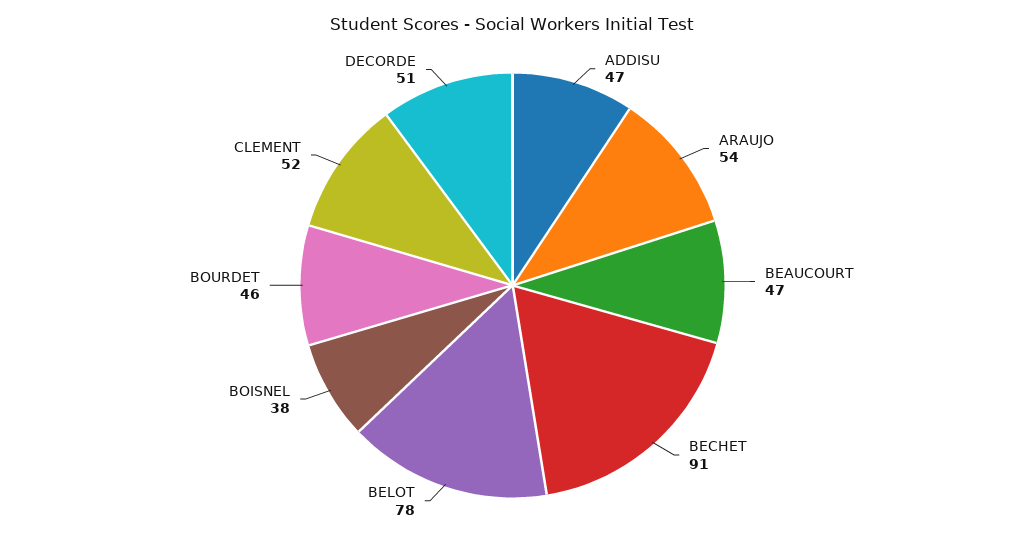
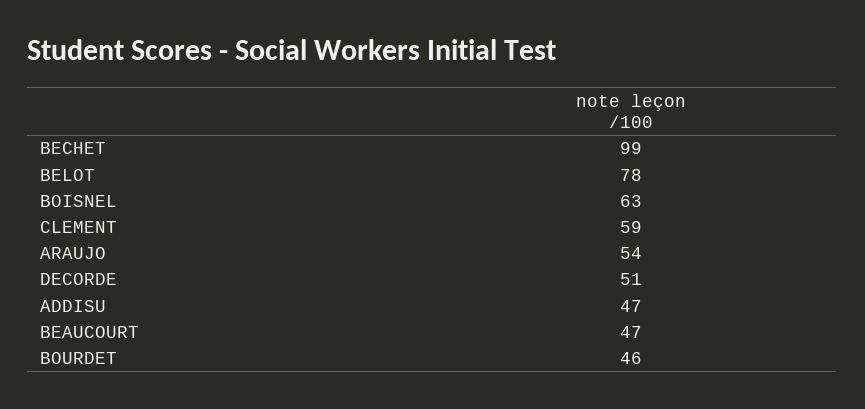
  {
    "ADDISU": 47,
    "ARAUJO": 54,
    "BEAUCOURT": 47,
-   "BECHET": 91,
+   "BECHET": 99,
    "BELOT": 78,
-   "BOISNEL": 38,
+   "BOISNEL": 63,
    "BOURDET": 46,
-   "CLEMENT": 52,
+   "CLEMENT": 59,
    "DECORDE": 51
  }

